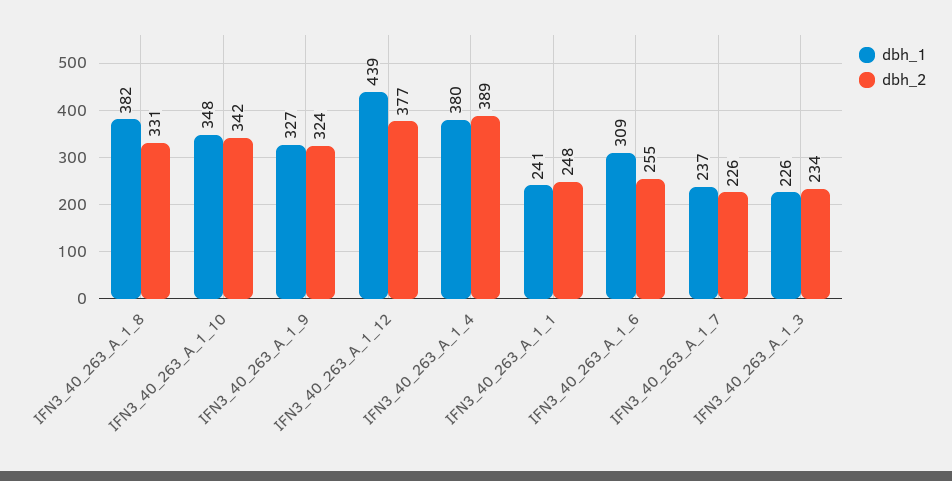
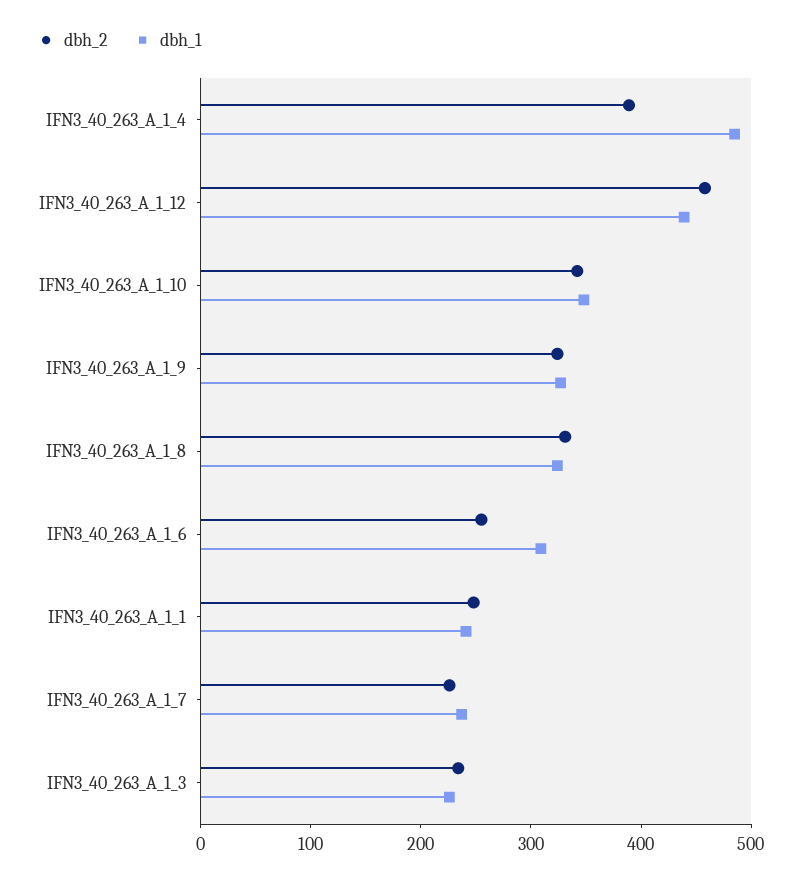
  {
    "dbh_1": {
-     "IFN3_40_263_A_1_8": 382,
+     "IFN3_40_263_A_1_8": 320,
      "IFN3_40_263_A_1_10": 348,
      "IFN3_40_263_A_1_9": 327,
      "IFN3_40_263_A_1_12": 439,
-     "IFN3_40_263_A_1_4": 380,
+     "IFN3_40_263_A_1_4": 480,
      "IFN3_40_263_A_1_1": 241,
      "IFN3_40_263_A_1_6": 309,
      "IFN3_40_263_A_1_7": 237,
      "IFN3_40_263_A_1_3": 226
    },
    "dbh_2": {
      "IFN3_40_263_A_1_8": 331,
      "IFN3_40_263_A_1_10": 342,
      "IFN3_40_263_A_1_9": 324,
-     "IFN3_40_263_A_1_12": 377,
+     "IFN3_40_263_A_1_12": 460,
      "IFN3_40_263_A_1_4": 389,
      "IFN3_40_263_A_1_1": 248,
      "IFN3_40_263_A_1_6": 255,
      "IFN3_40_263_A_1_7": 226,
      "IFN3_40_263_A_1_3": 234
    }
  }

